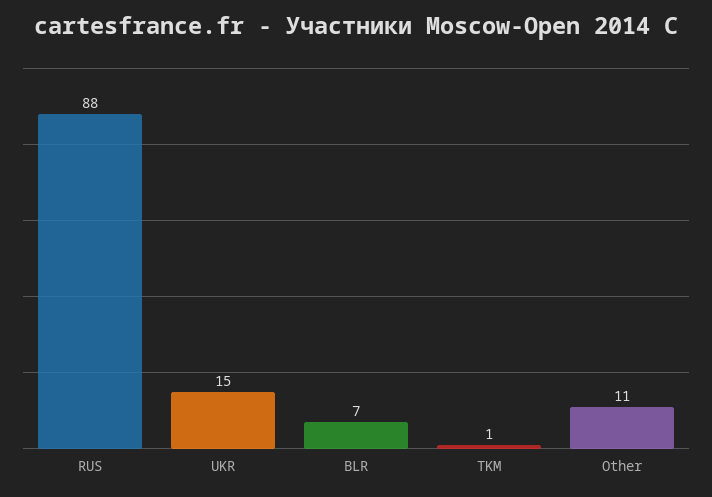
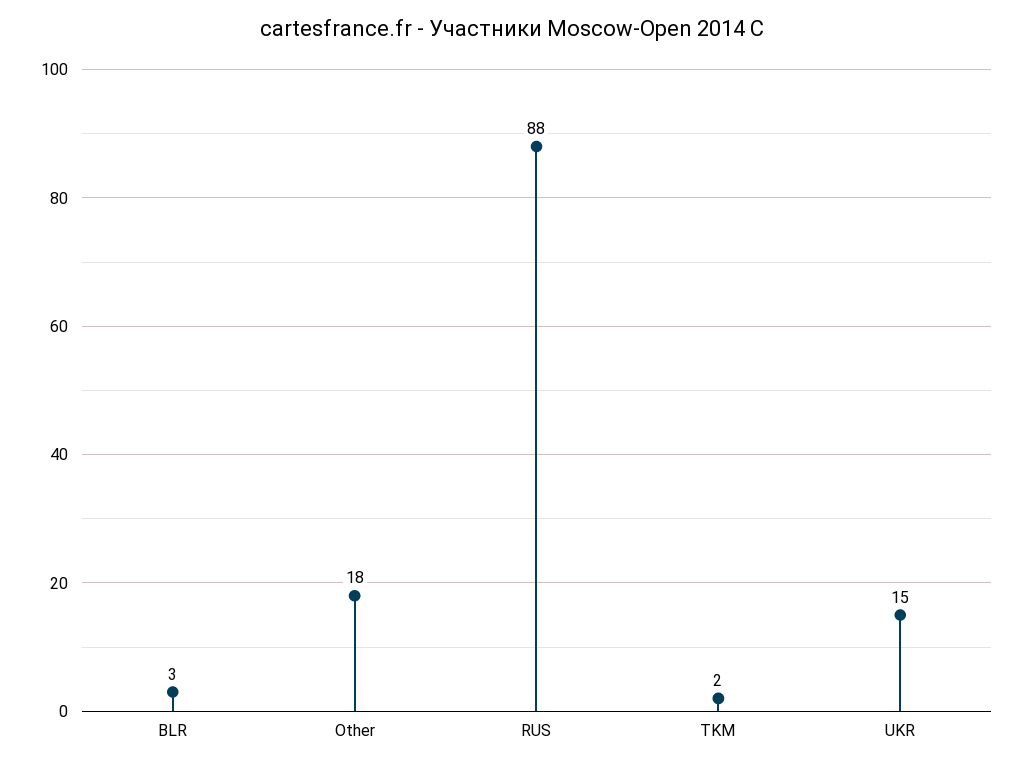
  {
    "RUS": 88,
    "UKR": 15,
-   "BLR": 7,
+   "BLR": 3,
-   "TKM": 1,
+   "TKM": 2,
-   "Other": 11
+   "Other": 18
  }

